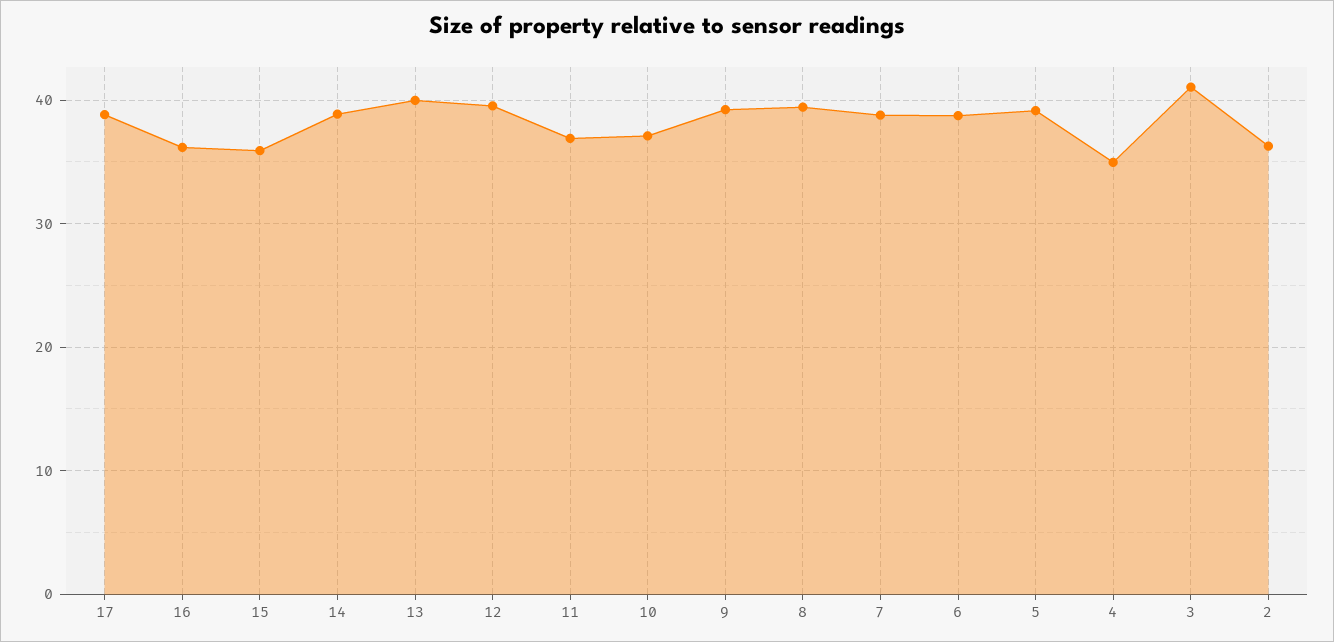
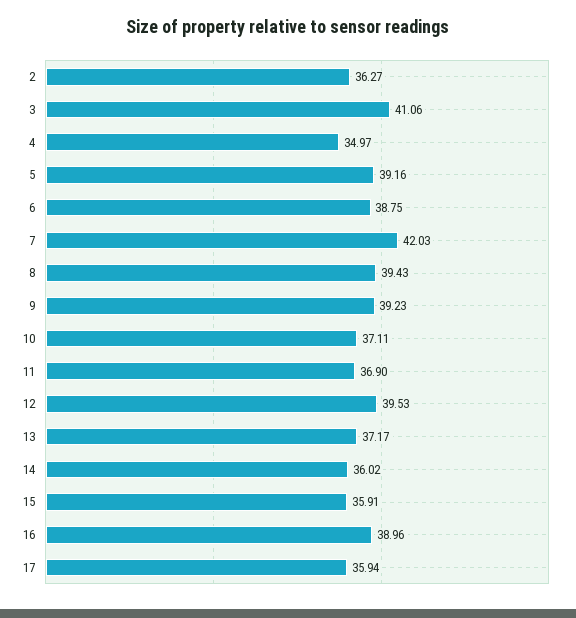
  {
-   "17": 39,
+   "17": 35.94,
-   "16": 36,
+   "16": 38.96,
    "15": 35.91,
-   "14": 39,
+   "14": 36.02,
-   "13": 40,
+   "13": 37.17,
    "12": 39.53,
    "11": 36.9,
    "10": 37.11,
    "9": 39.23,
    "8": 39.43,
-   "7": 39,
+   "7": 42.03,
    "6": 38.75,
    "5": 39.16,
    "4": 34.97,
    "3": 41.06,
    "2": 36.27
  }

